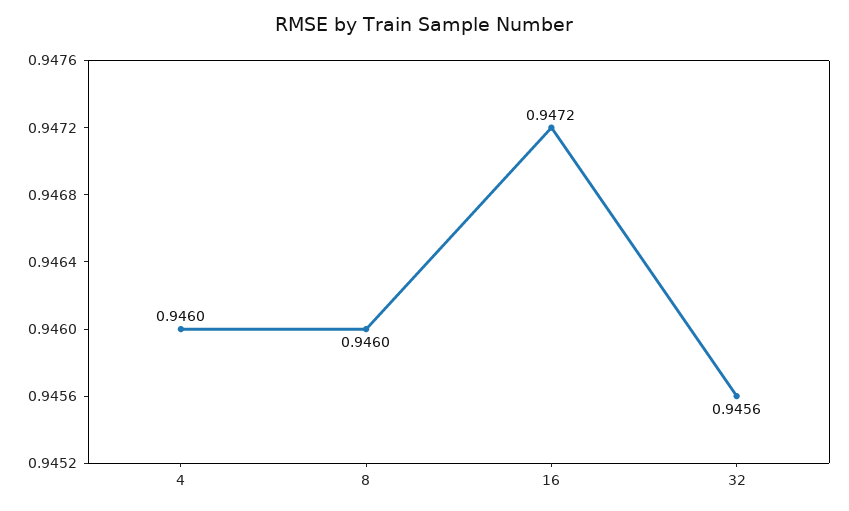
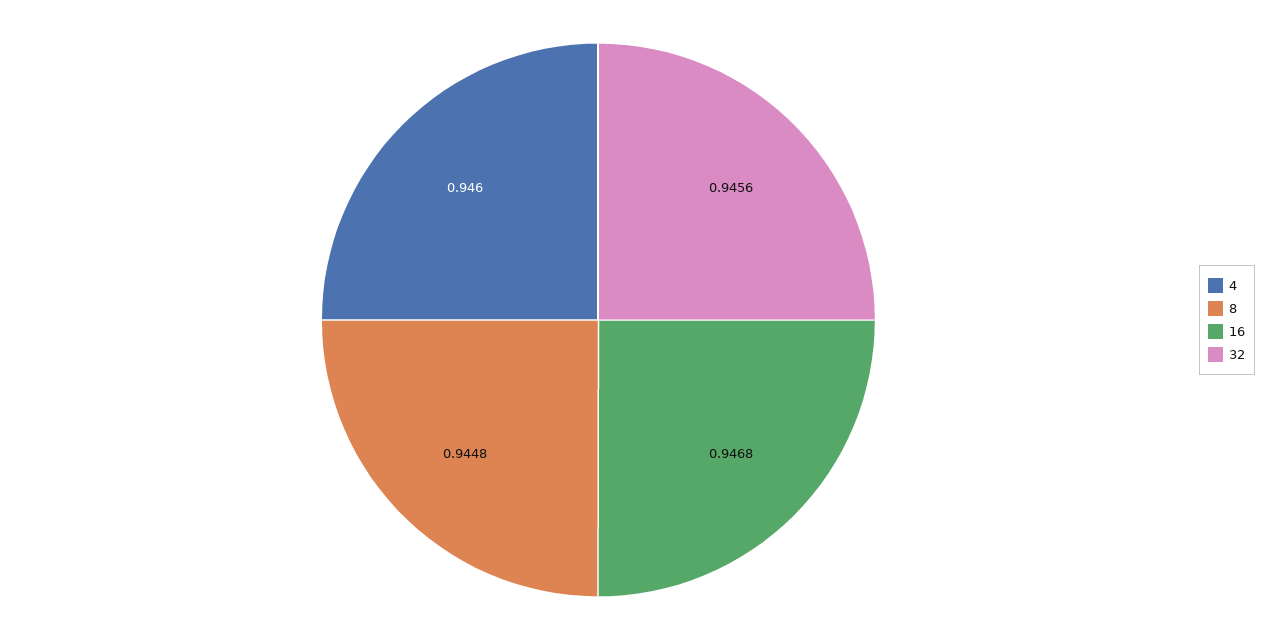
  {
    "4": 0.946,
-   "8": 0.946,
+   "8": 0.9448,
-   "16": 0.9472,
+   "16": 0.9468,
    "32": 0.9456
  }

